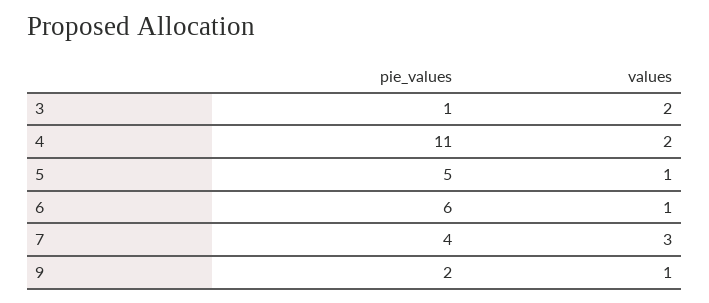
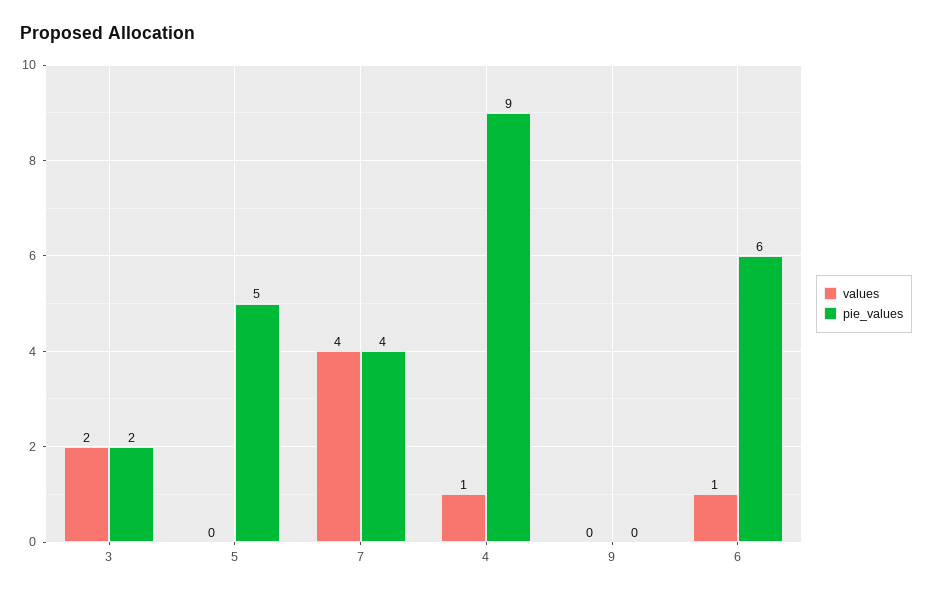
  {
    "pie_values": {
-     "3": 1,
+     "3": 2,
-     "4": 11,
+     "4": 9,
      "5": 5,
      "6": 6,
      "7": 4,
-     "9": 2
+     "9": 0
    },
    "values": {
      "3": 2,
-     "4": 2,
+     "4": 1,
-     "5": 1,
+     "5": 0,
      "6": 1,
-     "7": 3,
+     "7": 4,
-     "9": 1
+     "9": 0
    }
  }

